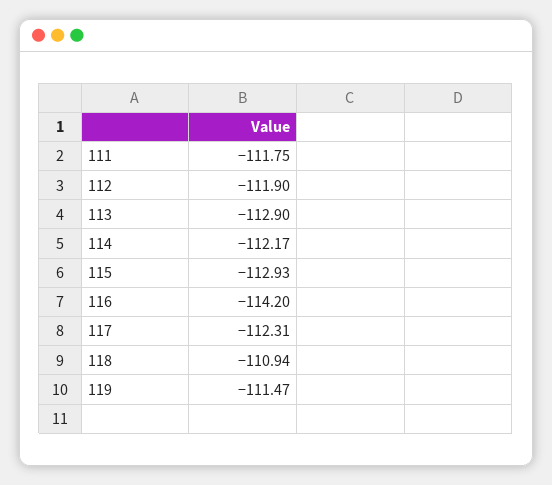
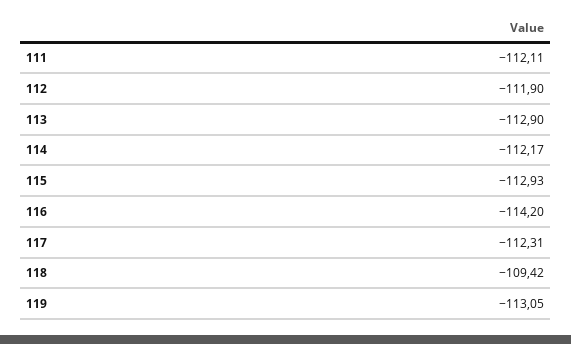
  {
-   "111": -111.75,
+   "111": -112.11,
    "112": -111.9,
    "113": -112.9,
    "114": -112.17,
    "115": -112.93,
    "116": -114.2,
    "117": -112.31,
-   "118": -110.94,
+   "118": -109.42,
-   "119": -111.47
+   "119": -113.05
  }

